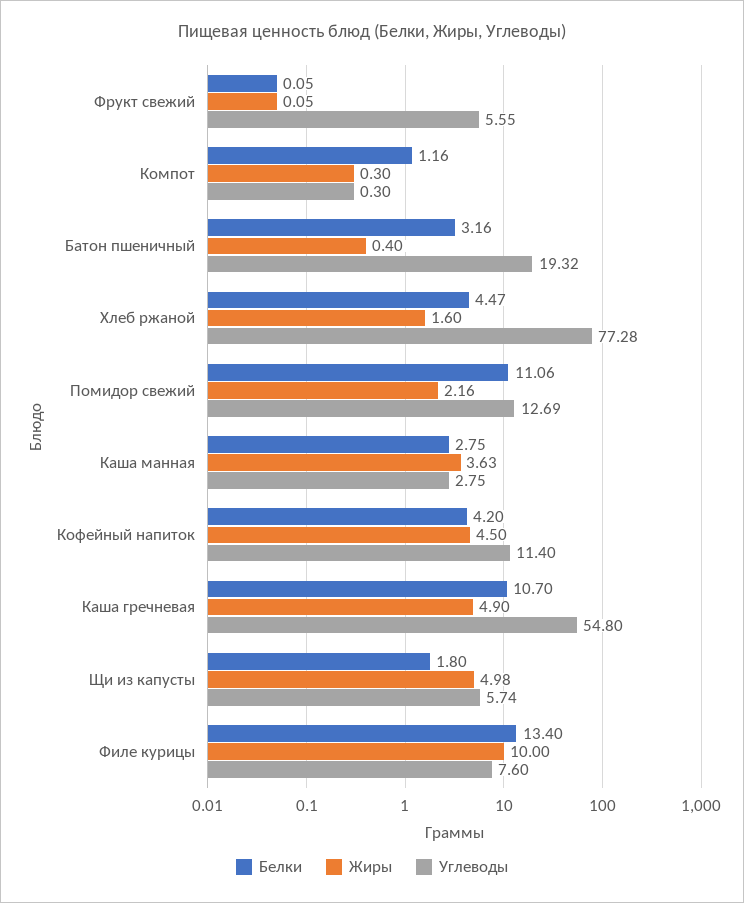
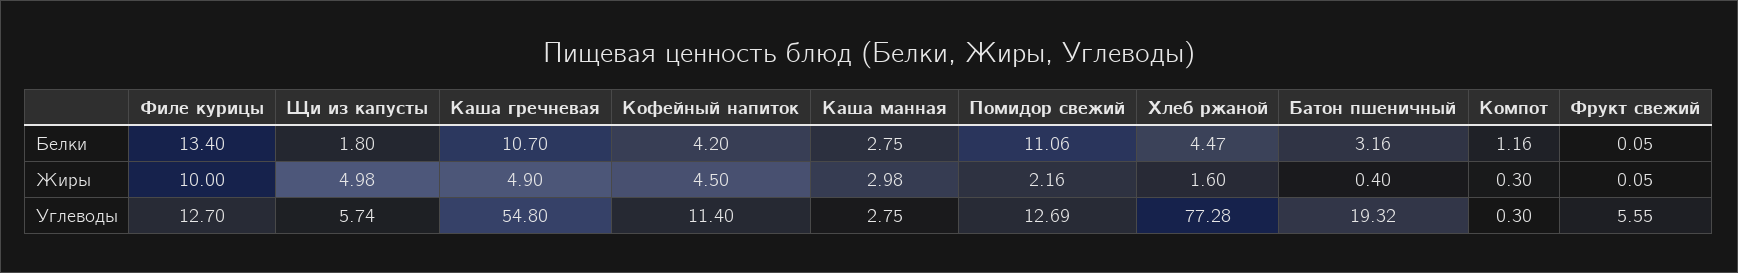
  {
    "Белки": {
      "Фрукт свежий": 0.05,
      "Компот": 1.16,
      "Батон пшеничный": 3.16,
      "Хлеб ржаной": 4.47,
      "Помидор свежий": 11.06,
      "Каша манная": 2.75,
      "Кофейный напиток": 4.2,
      "Каша гречневая": 10.7,
      "Щи из капусты": 1.8,
      "Филе курицы": 13.4
    },
    "Жиры": {
      "Фрукт свежий": 0.05,
      "Компот": 0.3,
      "Батон пшеничный": 0.4,
      "Хлеб ржаной": 1.6,
      "Помидор свежий": 2.16,
-     "Каша манная": 3.63,
+     "Каша манная": 2.98,
      "Кофейный напиток": 4.5,
      "Каша гречневая": 4.9,
      "Щи из капусты": 4.98,
      "Филе курицы": 10
    },
    "Углеводы": {
      "Фрукт свежий": 5.55,
      "Компот": 0.3,
      "Батон пшеничный": 19.32,
      "Хлеб ржаной": 77.28,
      "Помидор свежий": 12.69,
      "Каша манная": 2.75,
      "Кофейный напиток": 11.4,
      "Каша гречневая": 54.8,
      "Щи из капусты": 5.74,
-     "Филе курицы": 7.6
+     "Филе курицы": 12.7
    }
  }

